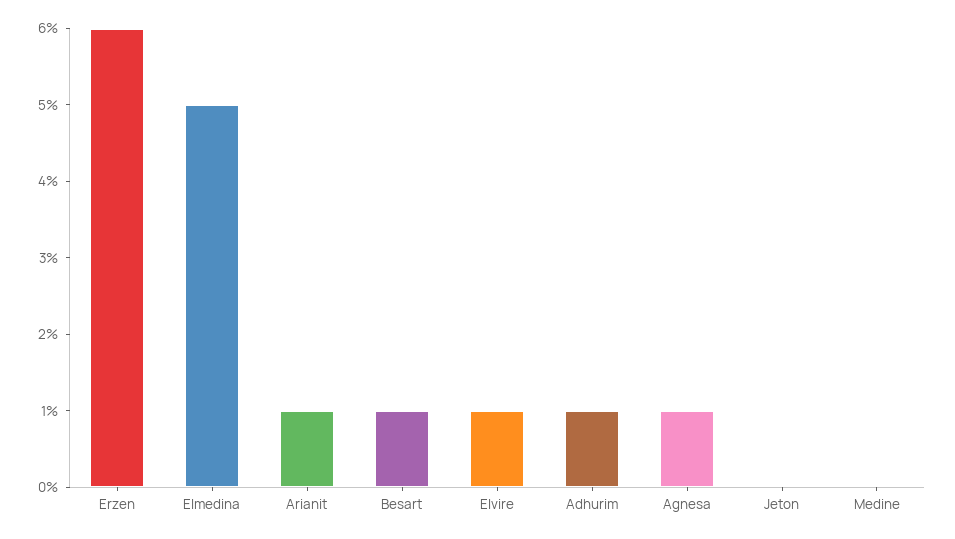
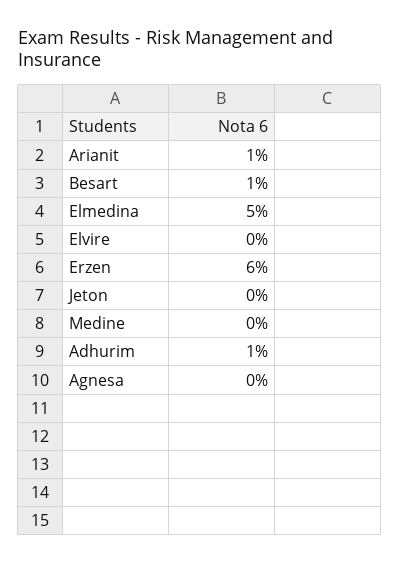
  {
    "Erzen": 6,
    "Elmedina": 5,
    "Arianit": 1,
    "Besart": 1,
-   "Elvire": 1,
+   "Elvire": 0,
    "Adhurim": 1,
-   "Agnesa": 1,
+   "Agnesa": 0,
    "Jeton": 0,
    "Medine": 0
  }

